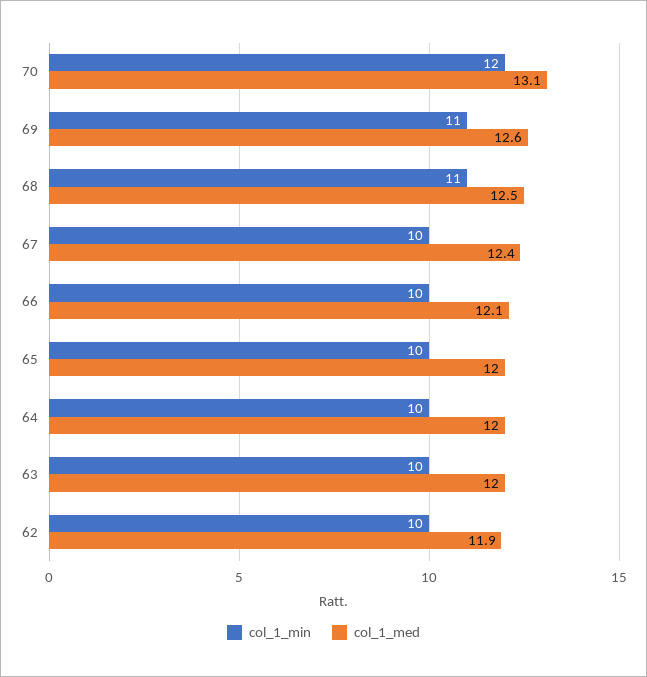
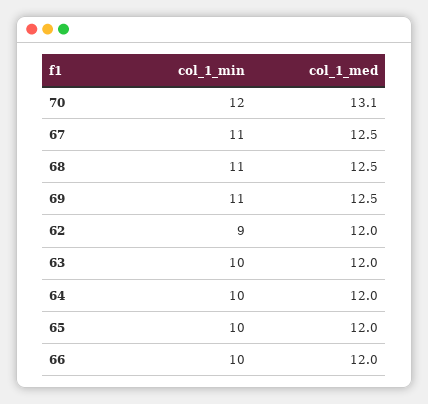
  {
    "col_1_min": {
      "70": 12,
      "69": 11,
      "68": 11,
-     "67": 10,
+     "67": 11,
      "66": 10,
      "65": 10,
      "64": 10,
      "63": 10,
-     "62": 10
+     "62": 9
    },
    "col_1_med": {
      "70": 13.1,
-     "69": 12.6,
+     "69": 12.5,
      "68": 12.5,
-     "67": 12.4,
+     "67": 12.5,
-     "66": 12.1,
+     "66": 12,
      "65": 12,
      "64": 12,
      "63": 12,
-     "62": 11.9
+     "62": 12
    }
  }

